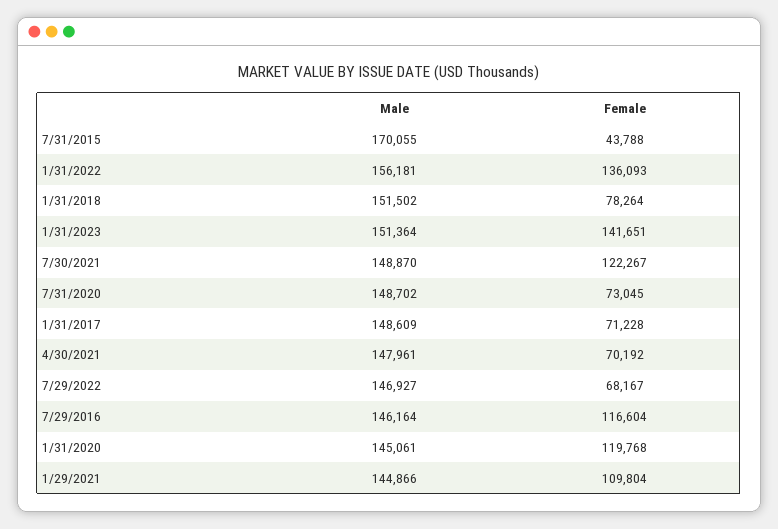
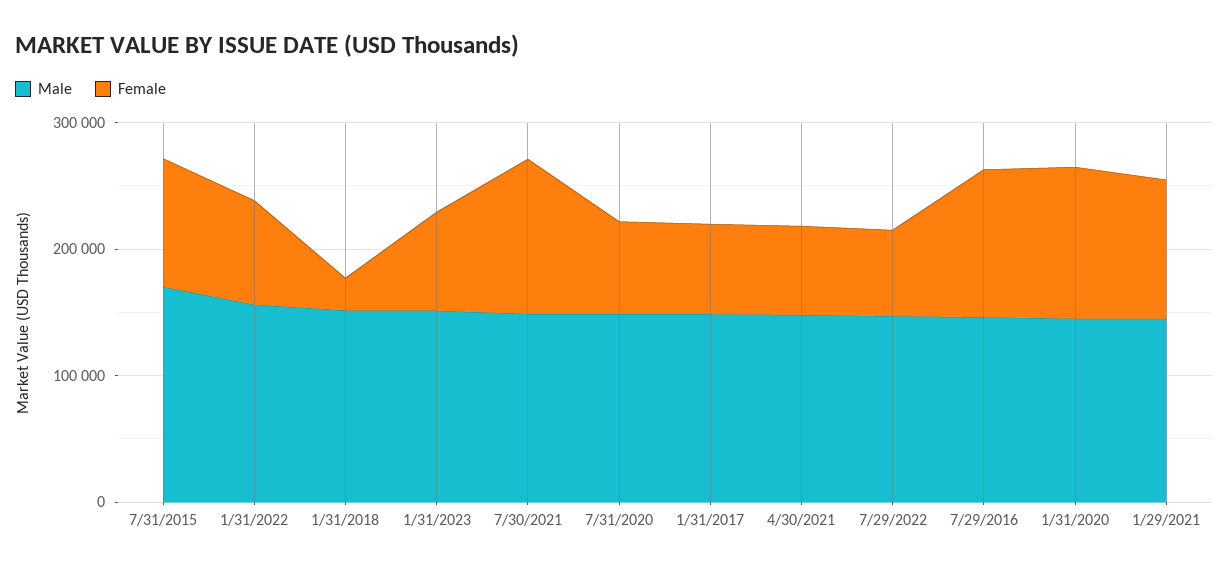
  {
    "Male": {
      "7/31/2015": 170055,
      "1/31/2022": 156181,
      "1/31/2018": 151502,
      "1/31/2023": 151364,
      "7/30/2021": 148870,
      "7/31/2020": 148702,
      "1/31/2017": 148609,
      "4/30/2021": 147961,
      "7/29/2022": 146927,
      "7/29/2016": 146164,
      "1/31/2020": 145061,
      "1/29/2021": 144866
    },
    "Female": {
-     "7/31/2015": 43788,
+     "7/31/2015": 100000,
-     "1/31/2022": 136093,
+     "1/31/2022": 80000,
-     "1/31/2018": 78264,
+     "1/31/2018": 20000,
-     "1/31/2023": 141651,
+     "1/31/2023": 80000,
      "7/30/2021": 122267,
      "7/31/2020": 73045,
      "1/31/2017": 71228,
      "4/30/2021": 70192,
      "7/29/2022": 68167,
      "7/29/2016": 116604,
      "1/31/2020": 119768,
      "1/29/2021": 109804
    }
  }

